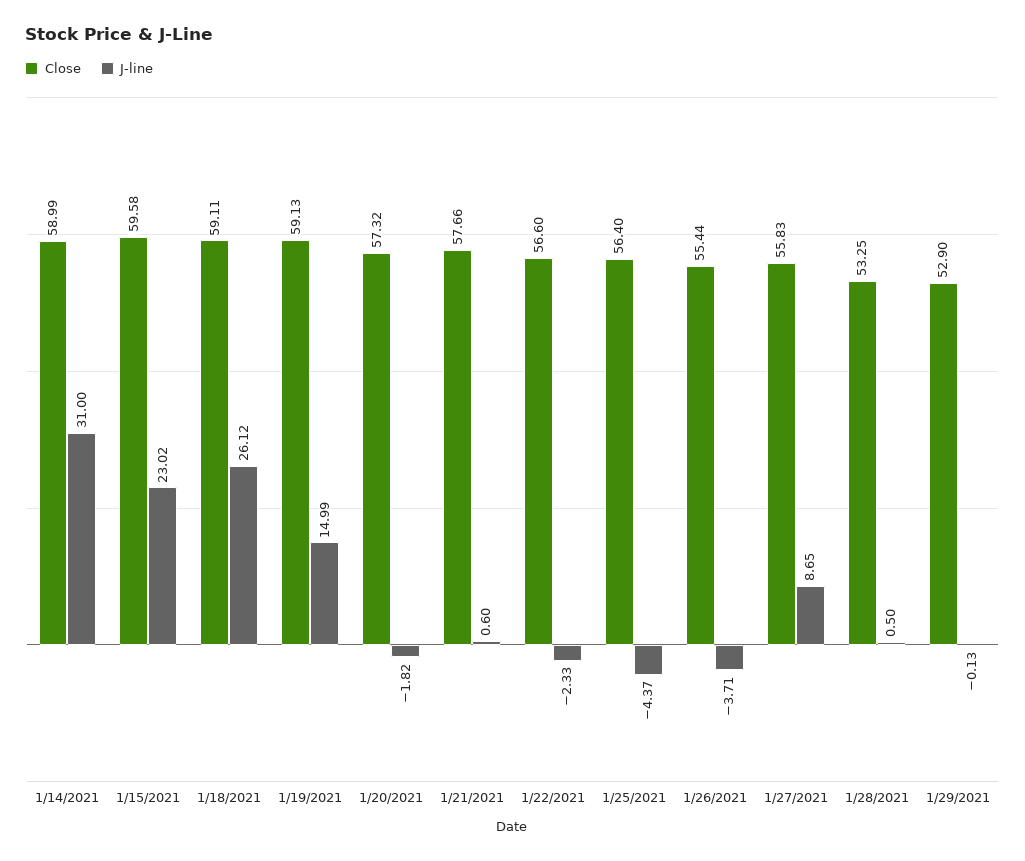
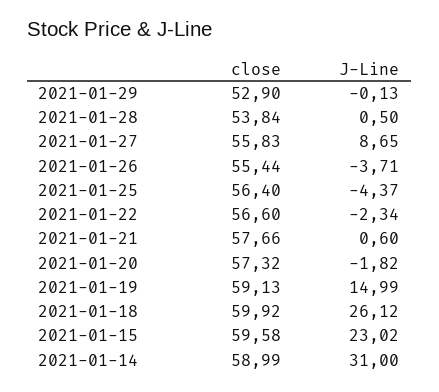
  {
    "Close": {
      "1/14/2021": 58.99,
      "1/15/2021": 59.58,
-     "1/18/2021": 59.11,
+     "1/18/2021": 59.92,
      "1/19/2021": 59.13,
      "1/20/2021": 57.32,
      "1/21/2021": 57.66,
      "1/22/2021": 56.6,
      "1/25/2021": 56.4,
      "1/26/2021": 55.44,
      "1/27/2021": 55.83,
-     "1/28/2021": 53.25,
+     "1/28/2021": 53.84,
      "1/29/2021": 52.9
    },
    "J-line": {
      "1/14/2021": 31,
      "1/15/2021": 23.02,
      "1/18/2021": 26.12,
      "1/19/2021": 14.99,
      "1/20/2021": -1.82,
      "1/21/2021": 0.6,
-     "1/22/2021": -2.33,
+     "1/22/2021": -2.34,
      "1/25/2021": -4.37,
      "1/26/2021": -3.71,
      "1/27/2021": 8.65,
      "1/28/2021": 0.5,
      "1/29/2021": -0.13
    }
  }

